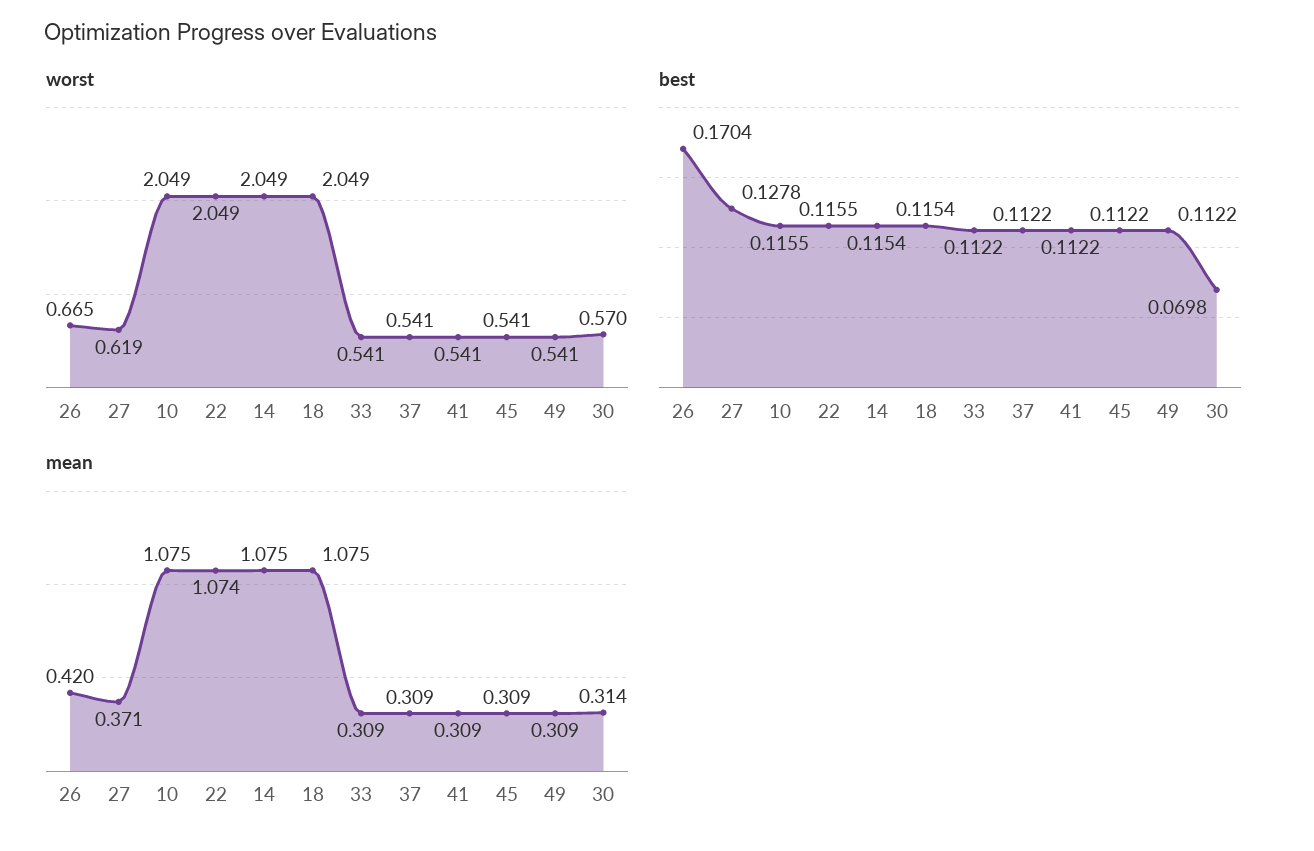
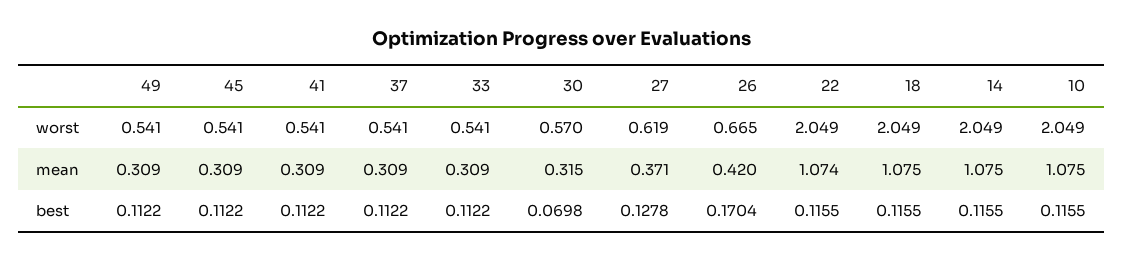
  {
    "worst": {
      "26": 0.665,
      "27": 0.619,
      "10": 2.049,
      "22": 2.049,
      "14": 2.049,
      "18": 2.049,
      "33": 0.541,
      "37": 0.541,
      "41": 0.541,
      "45": 0.541,
      "49": 0.541,
      "30": 0.57
    },
    "best": {
      "26": 0.1704,
      "27": 0.1278,
      "10": 0.1155,
      "22": 0.1155,
-     "14": 0.1154,
+     "14": 0.1155,
-     "18": 0.1154,
+     "18": 0.1155,
      "33": 0.1122,
      "37": 0.1122,
      "41": 0.1122,
      "45": 0.1122,
      "49": 0.1122,
      "30": 0.0698
    },
    "mean": {
      "26": 0.42,
      "27": 0.371,
      "10": 1.075,
      "22": 1.074,
      "14": 1.075,
      "18": 1.075,
      "33": 0.309,
      "37": 0.309,
      "41": 0.309,
      "45": 0.309,
      "49": 0.309,
-     "30": 0.314
+     "30": 0.315
    }
  }

